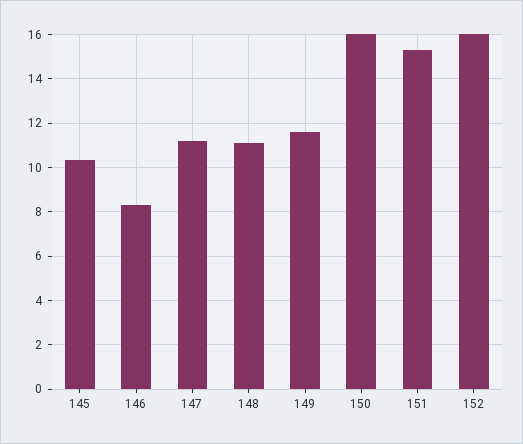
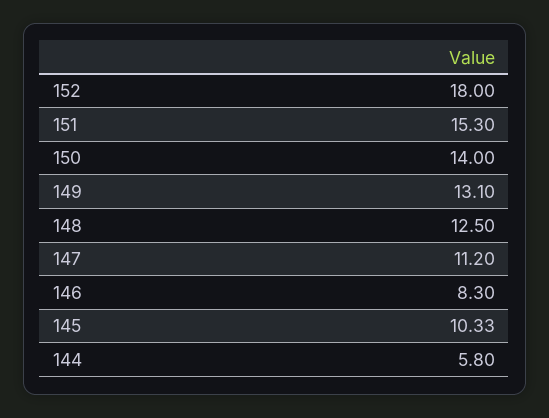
  {
    "145": 10.33,
    "146": 8.3,
    "147": 11.2,
-   "148": 11,
+   "148": 12.5,
-   "149": 11.5,
+   "149": 13.1,
-   "150": 16,
+   "150": 14,
    "151": 15.3,
-   "152": 16
+   "152": 18,
+   "144": 5.8
  }

